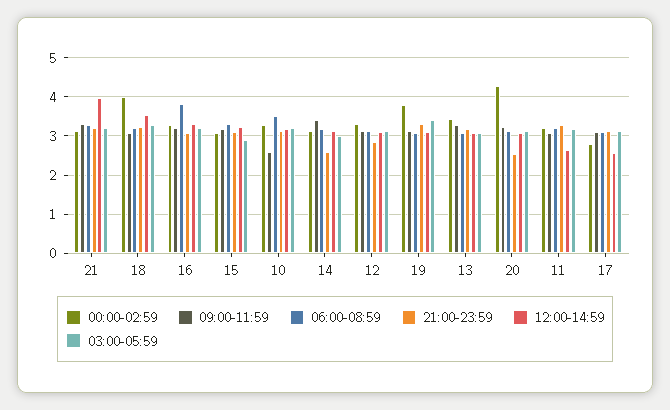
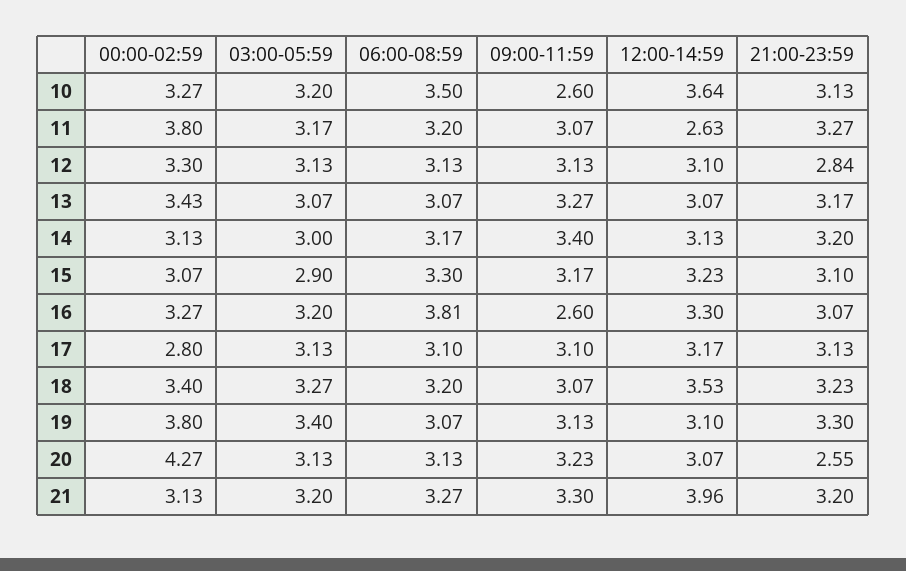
  {
    "00:00-02:59": {
      "21": 3.13,
-     "18": 4,
+     "18": 3.4,
      "16": 3.27,
      "15": 3.07,
      "10": 3.27,
      "14": 3.13,
      "12": 3.3,
      "19": 3.8,
      "13": 3.43,
      "20": 4.27,
-     "11": 3.2,
+     "11": 3.8,
      "17": 2.8
    },
    "09:00-11:59": {
      "21": 3.3,
      "18": 3.07,
-     "16": 3.2,
+     "16": 2.6,
      "15": 3.17,
      "10": 2.6,
      "14": 3.4,
      "12": 3.13,
      "19": 3.13,
      "13": 3.27,
      "20": 3.23,
      "11": 3.07,
      "17": 3.1
    },
    "06:00-08:59": {
      "21": 3.27,
      "18": 3.2,
      "16": 3.81,
      "15": 3.3,
      "10": 3.5,
      "14": 3.17,
      "12": 3.13,
      "19": 3.07,
      "13": 3.07,
      "20": 3.13,
      "11": 3.2,
      "17": 3.1
    },
    "21:00-23:59": {
      "21": 3.2,
      "18": 3.23,
      "16": 3.07,
      "15": 3.1,
      "10": 3.13,
-     "14": 2.6,
+     "14": 3.2,
      "12": 2.84,
      "19": 3.3,
      "13": 3.17,
      "20": 2.55,
      "11": 3.27,
      "17": 3.13
    },
    "12:00-14:59": {
      "21": 3.96,
      "18": 3.53,
      "16": 3.3,
      "15": 3.23,
-     "10": 3.2,
+     "10": 3.64,
      "14": 3.13,
      "12": 3.1,
      "19": 3.1,
      "13": 3.07,
      "20": 3.07,
      "11": 2.63,
-     "17": 2.6
+     "17": 3.17
    },
    "03:00-05:59": {
      "21": 3.2,
      "18": 3.27,
      "16": 3.2,
      "15": 2.9,
      "10": 3.2,
      "14": 3,
      "12": 3.13,
      "19": 3.4,
      "13": 3.07,
      "20": 3.13,
      "11": 3.17,
      "17": 3.13
    }
  }

